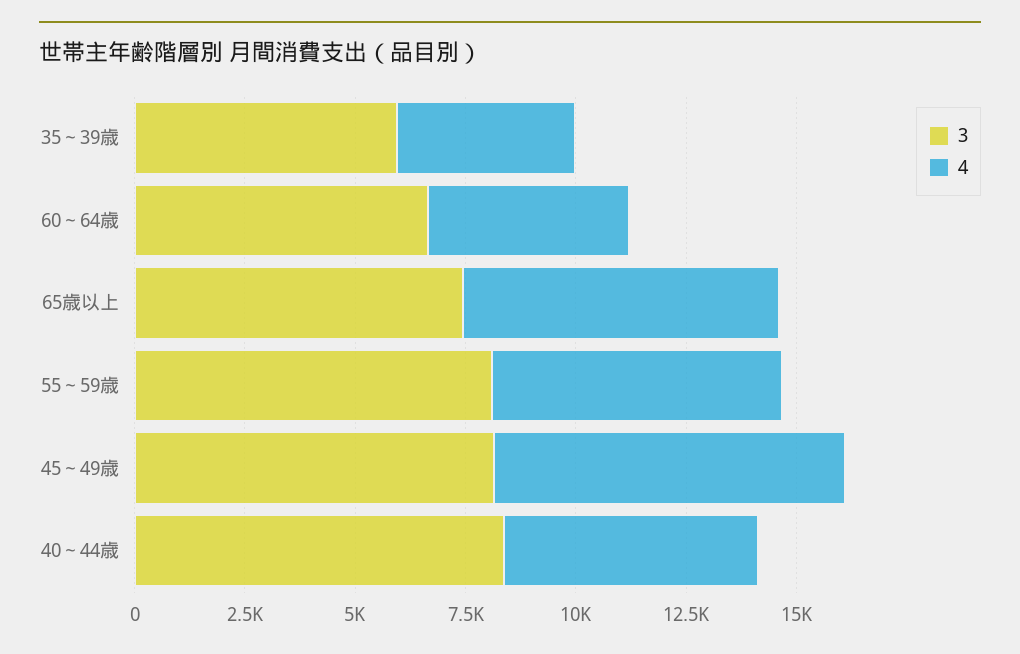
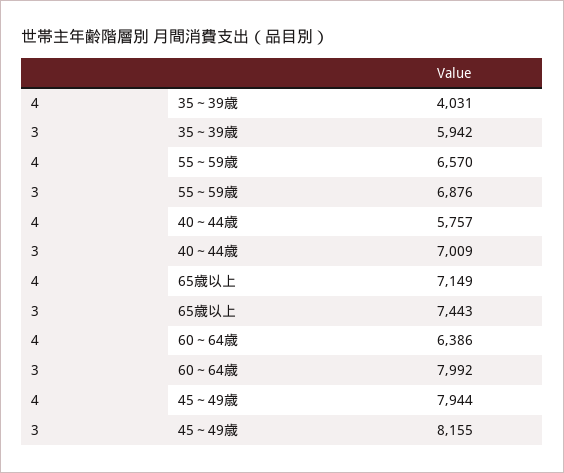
  {
    "3": {
      "35～39歳": 5942,
-     "60～64歳": 6500,
+     "60～64歳": 7992,
      "65歳以上": 7443,
-     "55～59歳": 8000,
+     "55～59歳": 6876,
      "45～49歳": 8155,
-     "40～44歳": 8500
+     "40～44歳": 7009
    },
    "4": {
      "35～39歳": 4031,
-     "60～64歳": 4500,
+     "60～64歳": 6386,
      "65歳以上": 7149,
      "55～59歳": 6570,
      "45～49歳": 7944,
      "40～44歳": 5757
    }
  }

